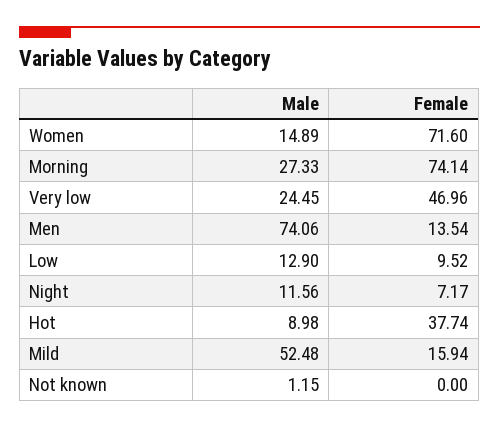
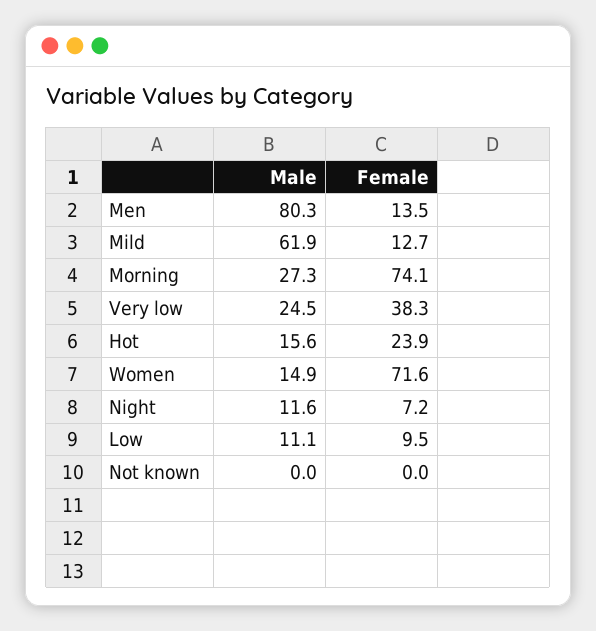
  {
    "Male": {
      "Women": 14.89,
      "Morning": 27.33,
      "Very low": 24.45,
-     "Men": 74.06,
+     "Men": 80.3,
-     "Low": 12.9,
+     "Low": 11.1,
      "Night": 11.56,
-     "Hot": 8.98,
+     "Hot": 15.6,
-     "Mild": 52.48,
+     "Mild": 61.9,
-     "Not known": 1.15
+     "Not known": 0
    },
    "Female": {
      "Women": 71.6,
      "Morning": 74.14,
-     "Very low": 46.96,
+     "Very low": 38.3,
      "Men": 13.54,
      "Low": 9.52,
      "Night": 7.17,
-     "Hot": 37.74,
+     "Hot": 23.9,
-     "Mild": 15.94,
+     "Mild": 12.7,
      "Not known": 0
    }
  }

